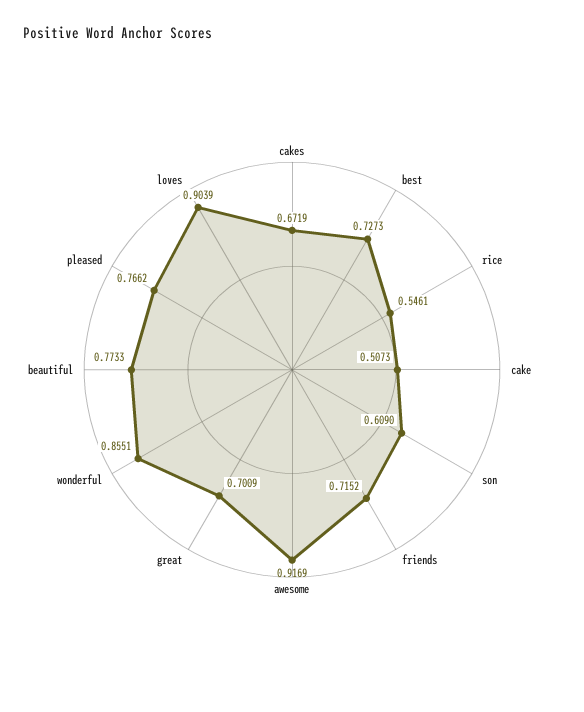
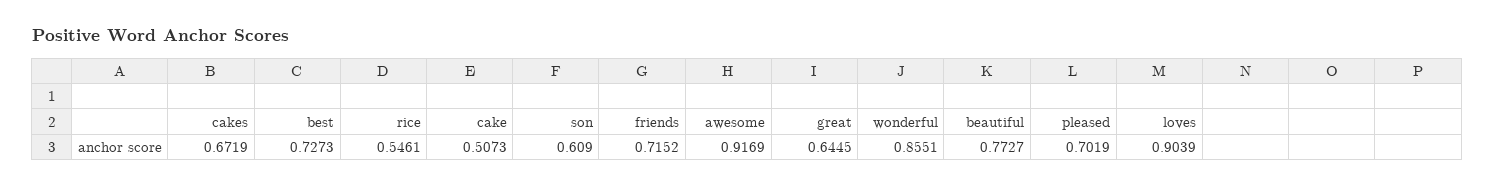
  {
    "cakes": 0.6719,
    "best": 0.7273,
    "rice": 0.5461,
    "cake": 0.5073,
    "son": 0.609,
    "friends": 0.7152,
    "awesome": 0.9169,
-   "great": 0.7009,
+   "great": 0.6445,
    "wonderful": 0.8551,
-   "beautiful": 0.7733,
+   "beautiful": 0.7727,
-   "pleased": 0.7662,
+   "pleased": 0.7019,
    "loves": 0.9039
  }

